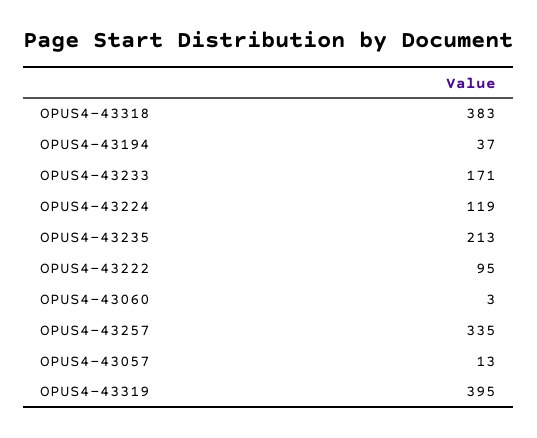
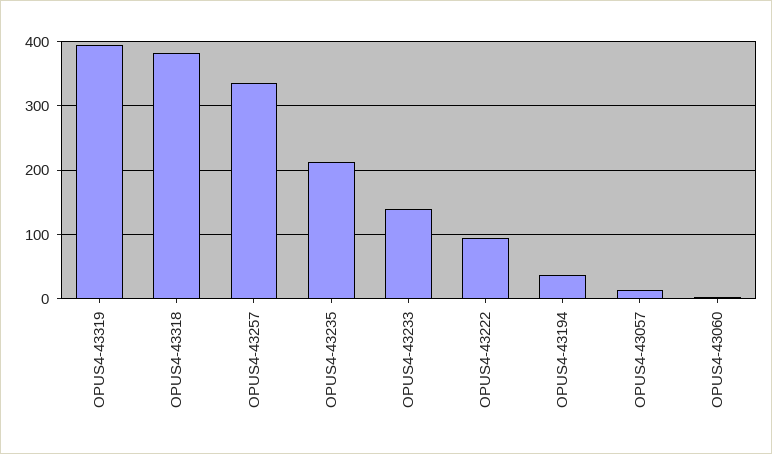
  {
    "OPUS4-43318": 383,
    "OPUS4-43194": 37,
-   "OPUS4-43233": 171,
+   "OPUS4-43233": 140,
-   "OPUS4-43224": 119,
    "OPUS4-43235": 213,
    "OPUS4-43222": 95,
    "OPUS4-43060": 3,
    "OPUS4-43257": 335,
    "OPUS4-43057": 13,
    "OPUS4-43319": 395
  }

